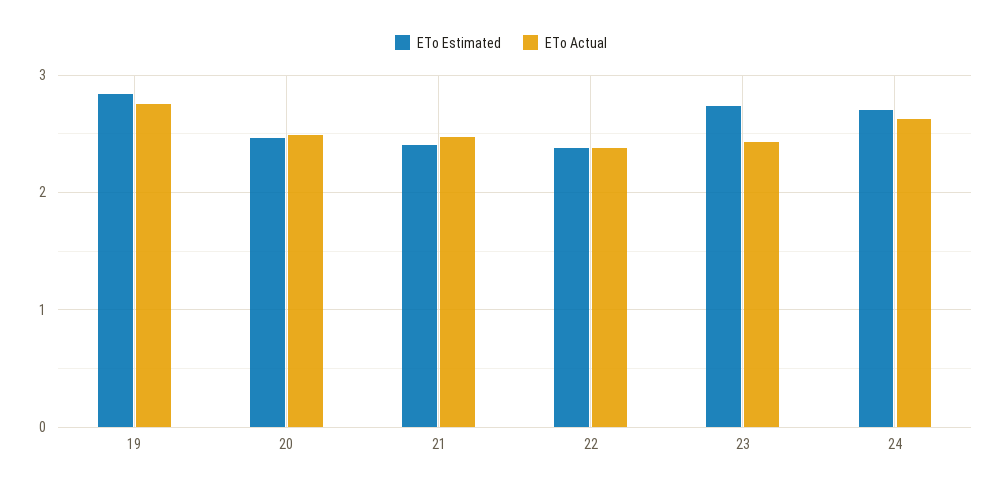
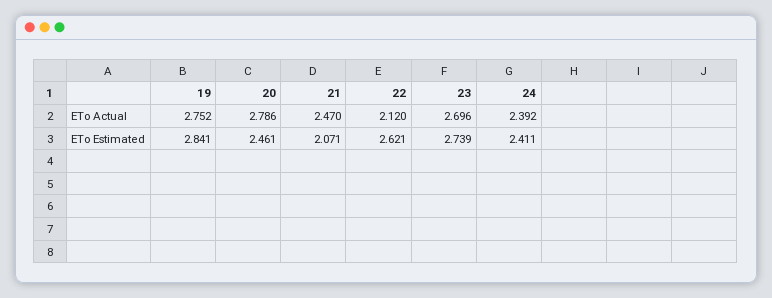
  {
    "ETo Estimated": {
      "19": 2.841,
      "20": 2.461,
-     "21": 2.4,
+     "21": 2.071,
-     "22": 2.4,
+     "22": 2.621,
      "23": 2.739,
-     "24": 2.7
+     "24": 2.411
    },
    "ETo Actual": {
      "19": 2.752,
-     "20": 2.5,
+     "20": 2.786,
      "21": 2.47,
-     "22": 2.4,
+     "22": 2.12,
-     "23": 2.4,
+     "23": 2.696,
-     "24": 2.6
+     "24": 2.392
    }
  }

